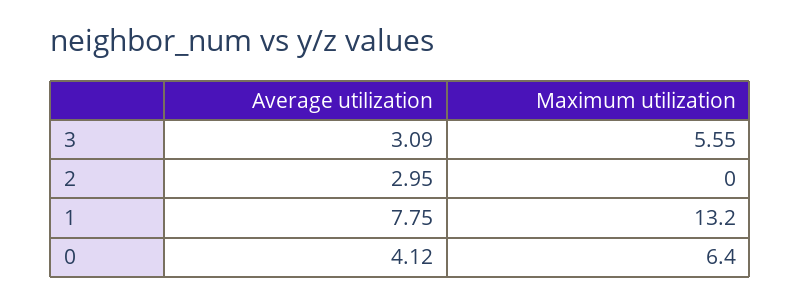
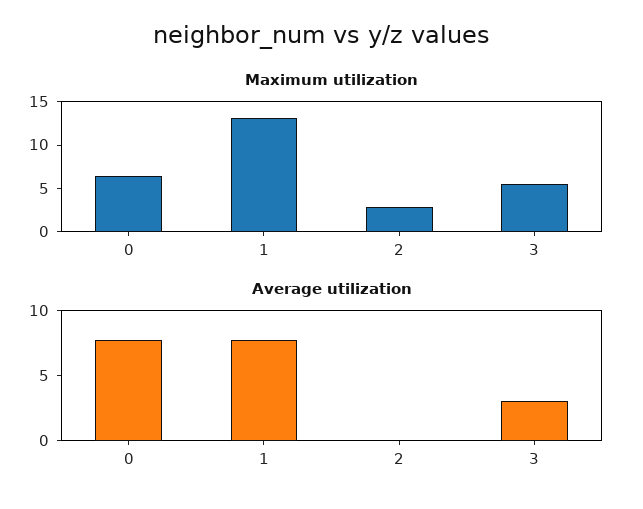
  {
    "Average utilization": {
      "3": 3.09,
-     "2": 2.95,
+     "2": 0,
      "1": 7.75,
-     "0": 4.12
+     "0": 8
    },
    "Maximum utilization": {
      "3": 5.55,
-     "2": 0,
+     "2": 3,
      "1": 13.2,
      "0": 6.4
    }
  }

